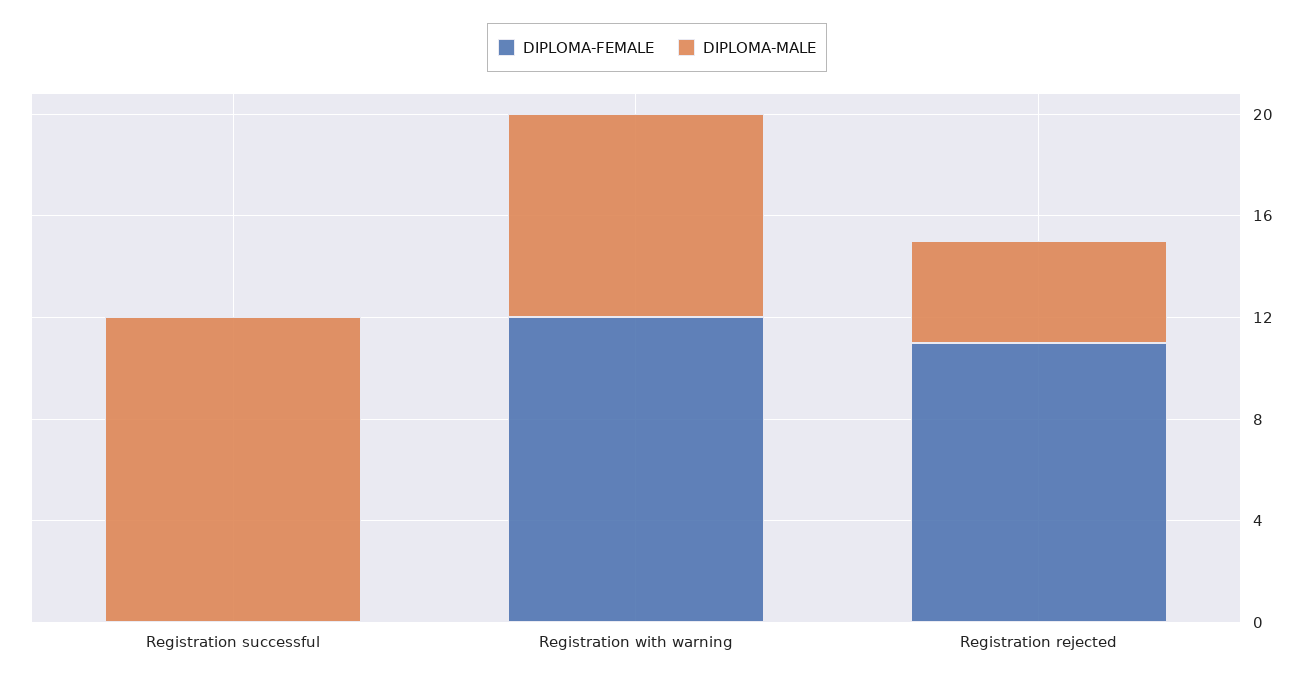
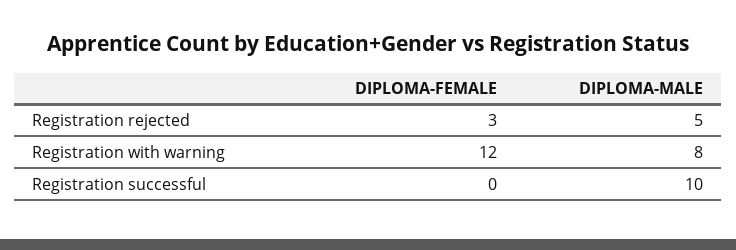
  {
    "DIPLOMA-FEMALE": {
      "Registration successful": 0,
      "Registration with warning": 12,
-     "Registration rejected": 11
+     "Registration rejected": 3
    },
    "DIPLOMA-MALE": {
-     "Registration successful": 12,
+     "Registration successful": 10,
      "Registration with warning": 8,
-     "Registration rejected": 4
+     "Registration rejected": 5
    }
  }

